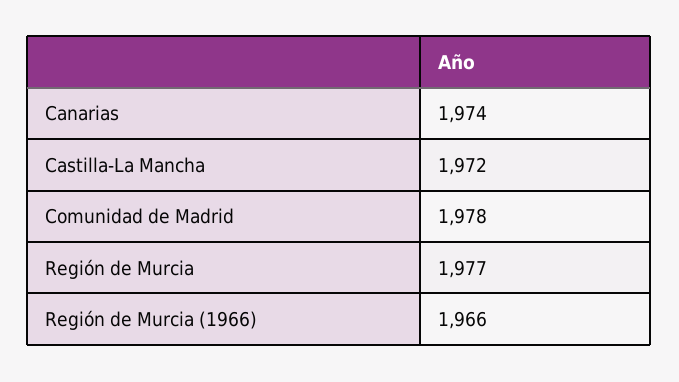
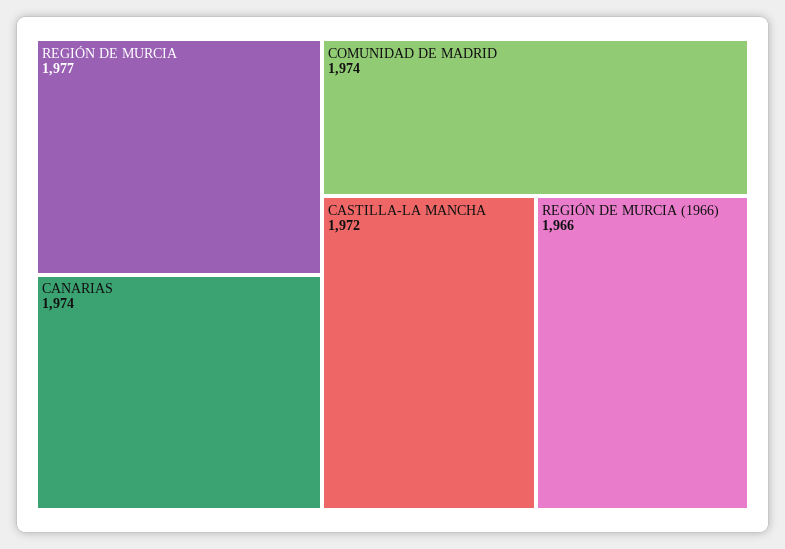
  {
    "Canarias": 1974,
    "Castilla-La Mancha": 1972,
-   "Comunidad de Madrid": 1978,
+   "Comunidad de Madrid": 1974,
    "Región de Murcia": 1977,
    "Región de Murcia (1966)": 1966
  }

